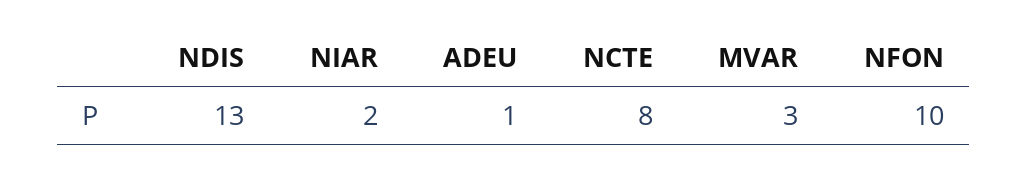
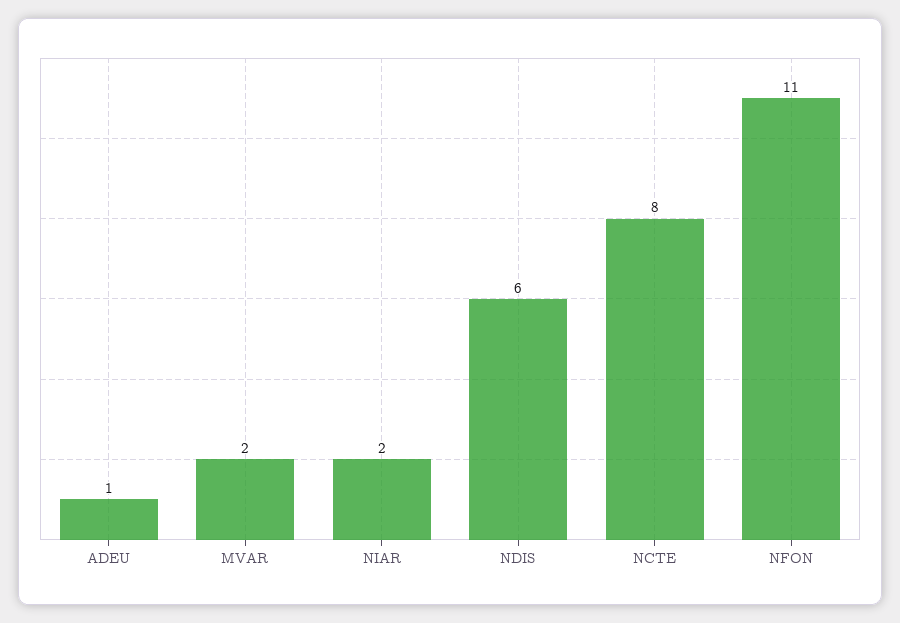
  {
-   "NDIS": 13,
+   "NDIS": 6,
    "NIAR": 2,
    "ADEU": 1,
    "NCTE": 8,
-   "MVAR": 3,
+   "MVAR": 2,
-   "NFON": 10
+   "NFON": 11
  }

